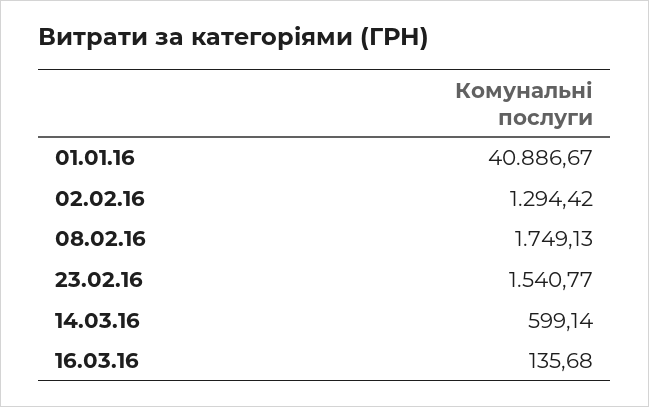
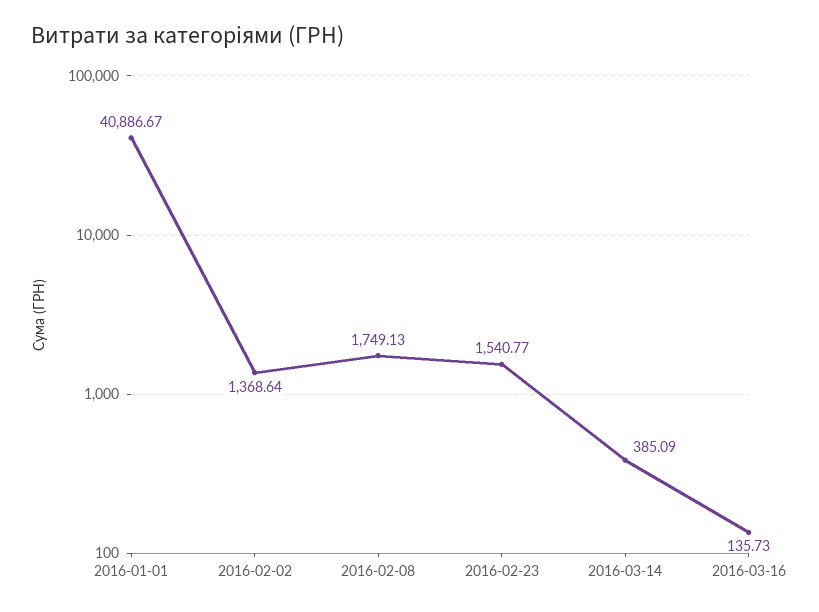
  {
    "01.01.16": 40886.67,
-   "02.02.16": 1294.42,
+   "02.02.16": 1368.64,
    "08.02.16": 1749.13,
    "23.02.16": 1540.77,
-   "14.03.16": 599.14,
+   "14.03.16": 385.09,
-   "16.03.16": 135.68
+   "16.03.16": 135.73
  }

